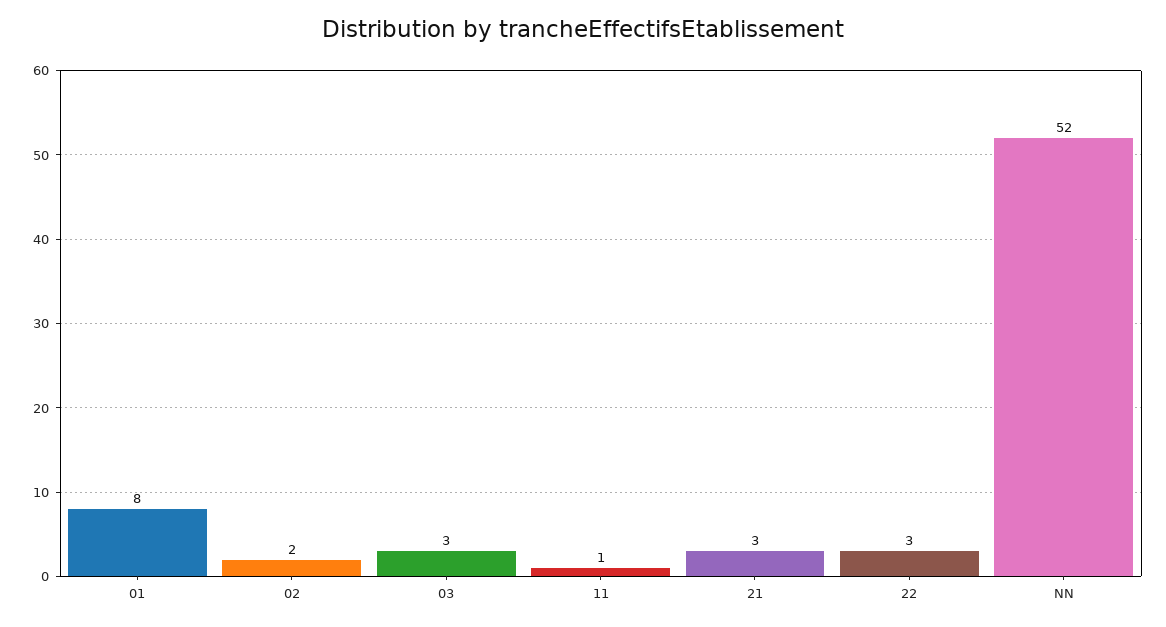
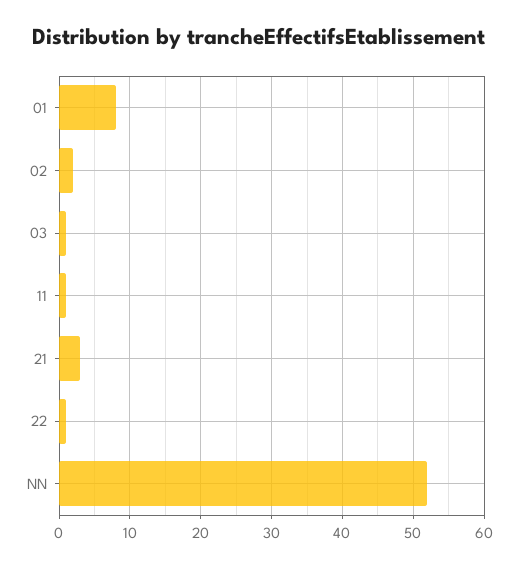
  {
    "01": 8,
    "02": 2,
-   "03": 3,
+   "03": 1,
    "11": 1,
    "21": 3,
-   "22": 3,
+   "22": 1,
    "NN": 52
  }

